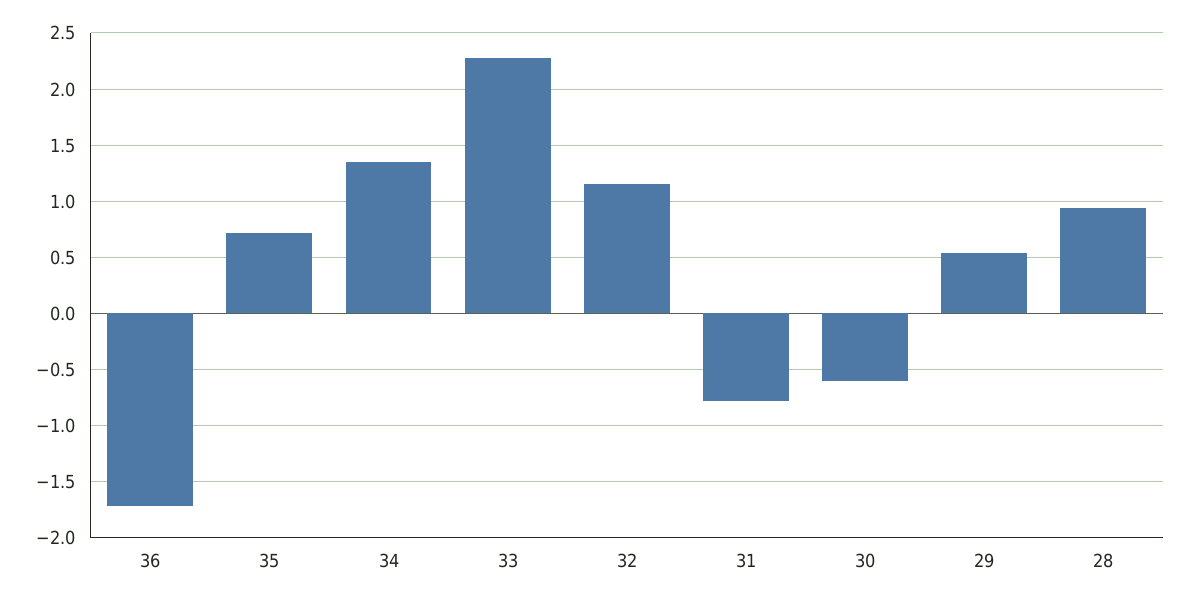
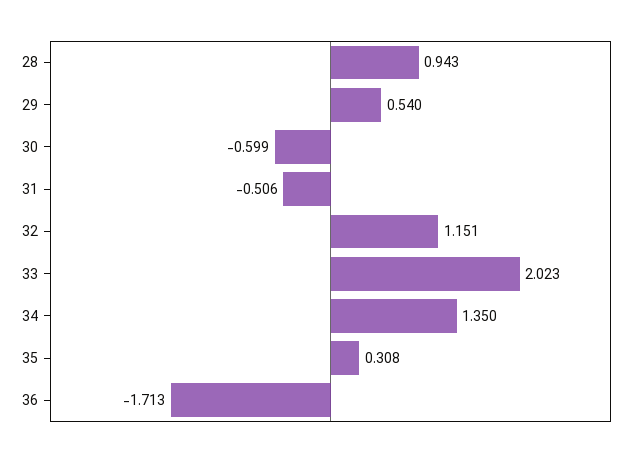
  {
    "36": -1.713,
-   "35": 0.7,
+   "35": 0.308,
    "34": 1.35,
-   "33": 2.3,
+   "33": 2.023,
    "32": 1.151,
-   "31": -0.8,
+   "31": -0.506,
    "30": -0.599,
    "29": 0.54,
    "28": 0.943
  }

